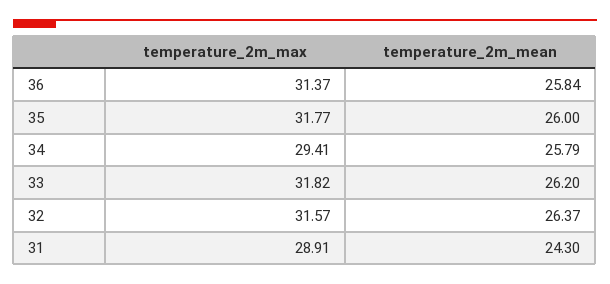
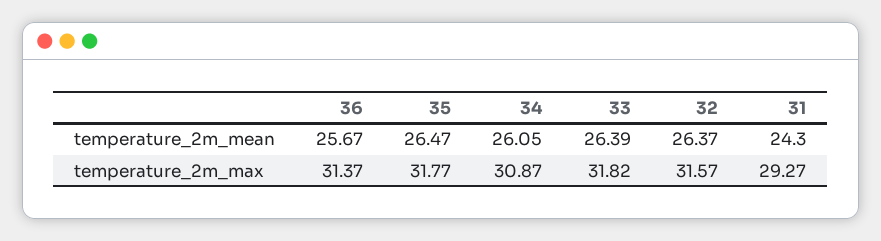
  {
    "temperature_2m_max": {
      "36": 31.37,
      "35": 31.77,
-     "34": 29.41,
+     "34": 30.87,
      "33": 31.82,
      "32": 31.57,
-     "31": 28.91
+     "31": 29.27
    },
    "temperature_2m_mean": {
-     "36": 25.84,
+     "36": 25.67,
-     "35": 26,
+     "35": 26.47,
-     "34": 25.79,
+     "34": 26.05,
-     "33": 26.2,
+     "33": 26.39,
      "32": 26.37,
      "31": 24.3
    }
  }

